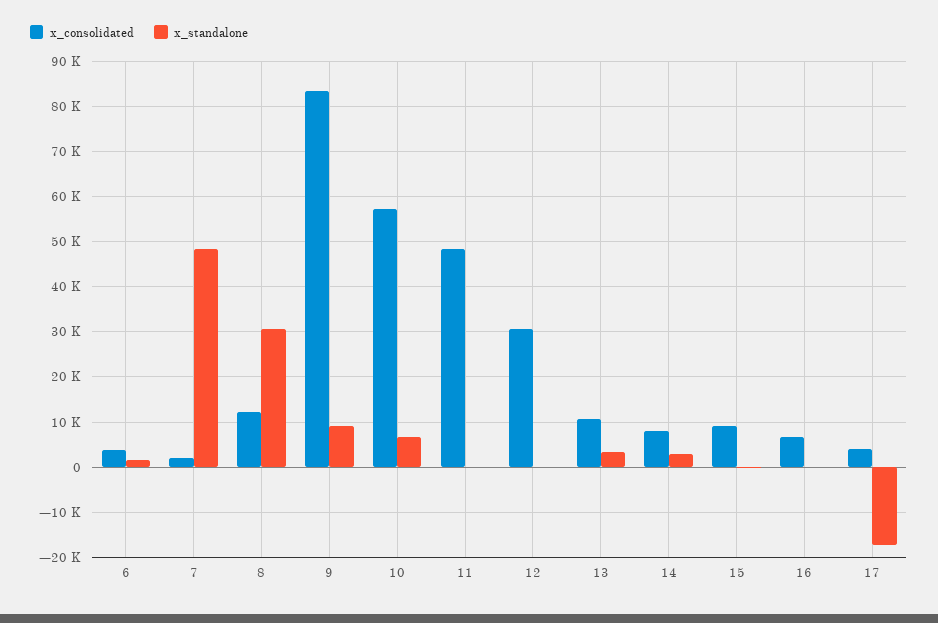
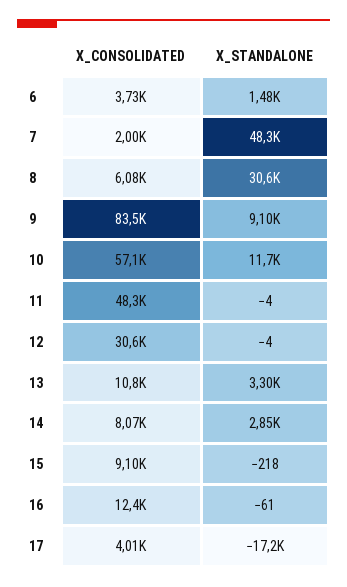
  {
    "x_consolidated": {
      "6": 3730,
      "7": 2000,
-     "8": 12000,
+     "8": 6080,
      "9": 83500,
      "10": 57100,
      "11": 48300,
      "12": 30600,
      "13": 10800,
      "14": 8070,
      "15": 9100,
-     "16": 6000,
+     "16": 12400,
      "17": 4010
    },
    "x_standalone": {
      "6": 1480,
      "7": 48300,
      "8": 30600,
      "9": 9100,
-     "10": 6000,
+     "10": 11700,
      "11": -4,
      "12": -4,
      "13": 3300,
      "14": 2850,
      "15": -218,
      "16": -61,
      "17": -17200
    }
  }

